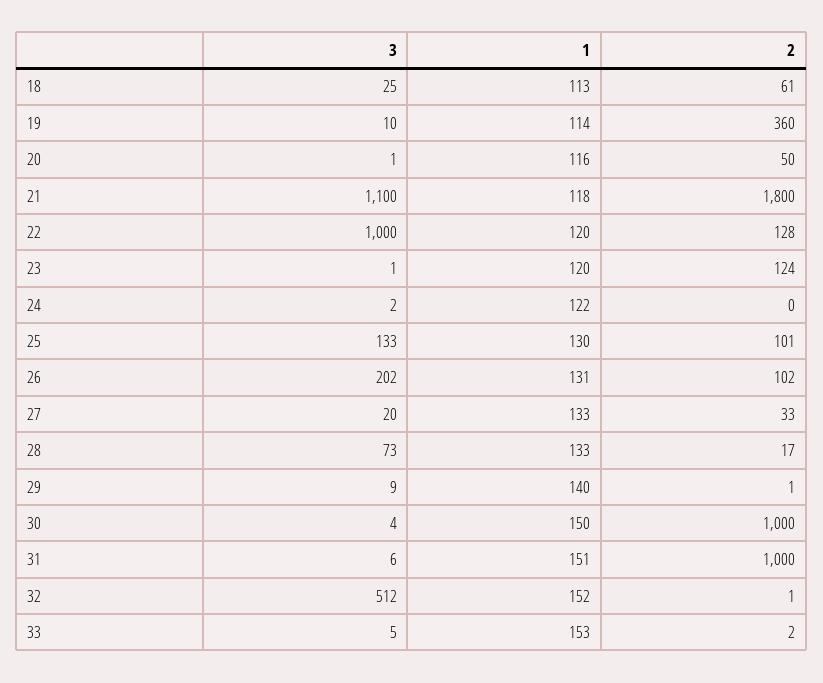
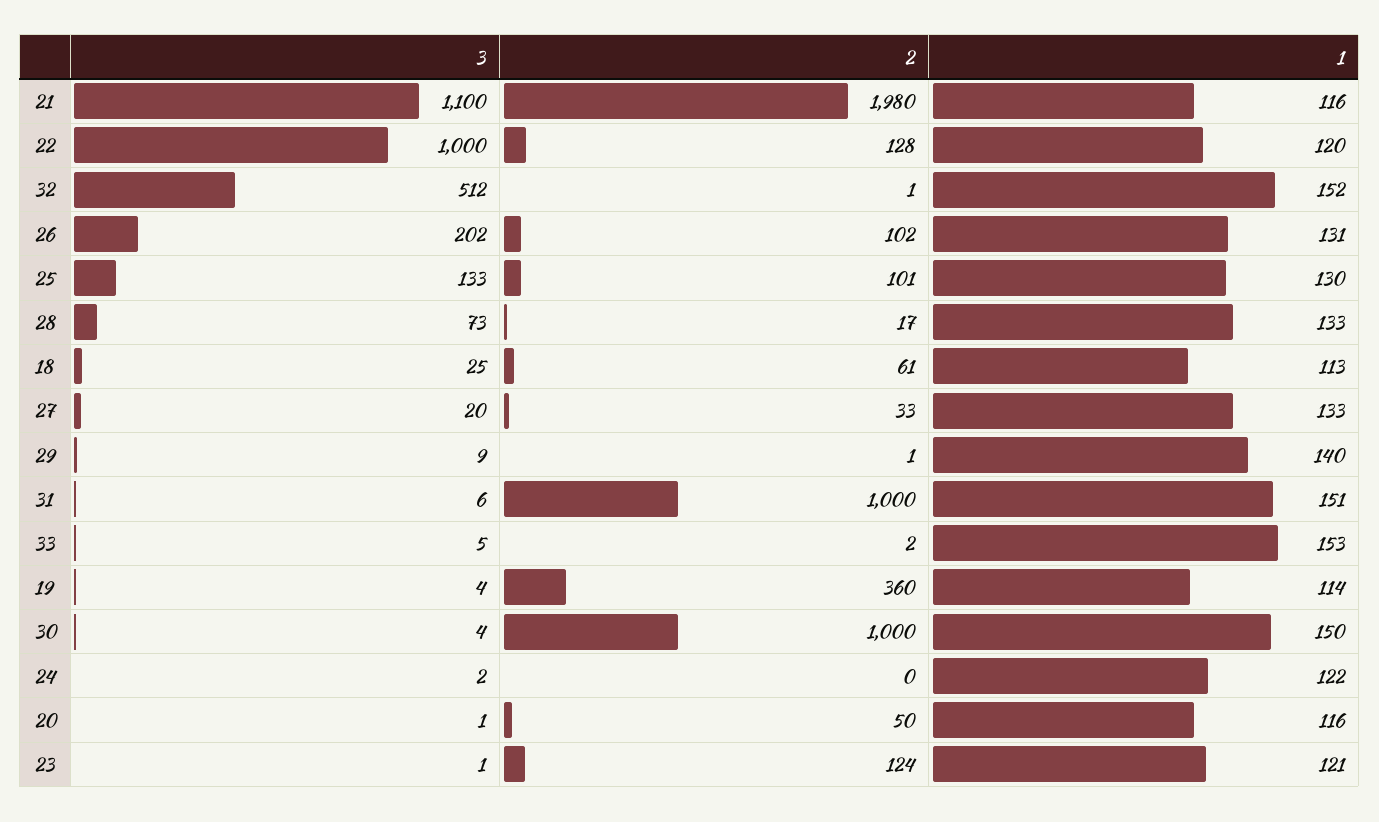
  {
    "3": {
      "18": 25,
-     "19": 10,
+     "19": 4,
      "20": 1,
      "21": 1100,
      "22": 1000,
      "23": 1,
      "24": 2,
      "25": 133,
      "26": 202,
      "27": 20,
      "28": 73,
      "29": 9,
      "30": 4,
      "31": 6,
      "32": 512,
      "33": 5
    },
    "1": {
      "18": 113,
      "19": 114,
      "20": 116,
-     "21": 118,
+     "21": 116,
      "22": 120,
-     "23": 120,
+     "23": 121,
      "24": 122,
      "25": 130,
      "26": 131,
      "27": 133,
      "28": 133,
      "29": 140,
      "30": 150,
      "31": 151,
      "32": 152,
      "33": 153
    },
    "2": {
      "18": 61,
      "19": 360,
      "20": 50,
-     "21": 1800,
+     "21": 1980,
      "22": 128,
      "23": 124,
      "24": 0,
      "25": 101,
      "26": 102,
      "27": 33,
      "28": 17,
      "29": 1,
      "30": 1000,
      "31": 1000,
      "32": 1,
      "33": 2
    }
  }

